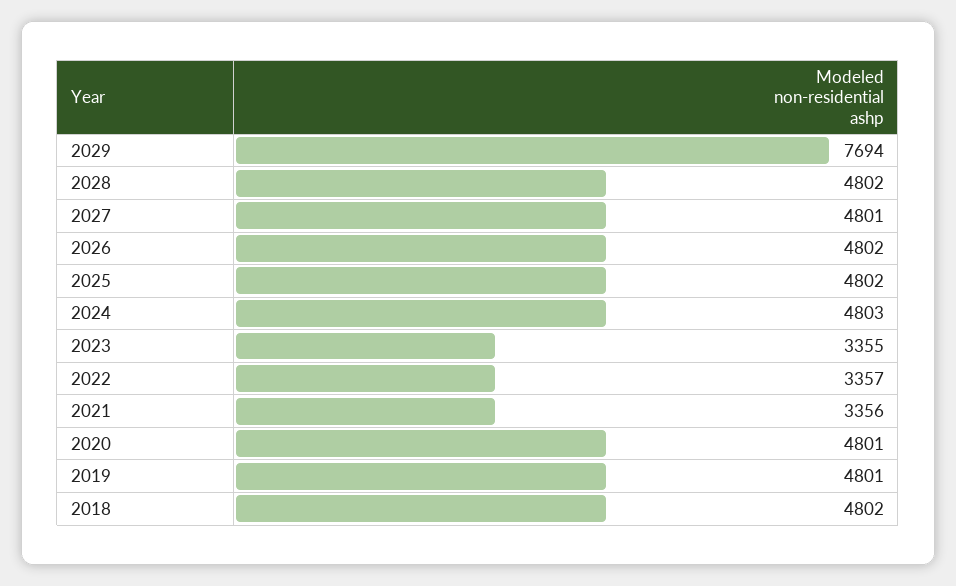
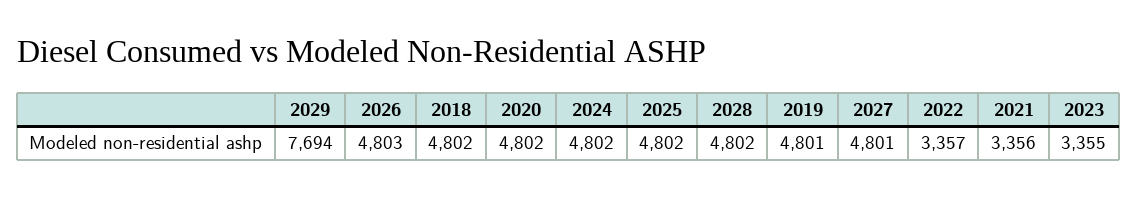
  {
    "2029": 7694,
    "2028": 4802,
    "2027": 4801,
-   "2026": 4802,
+   "2026": 4803,
    "2025": 4802,
-   "2024": 4803,
+   "2024": 4802,
    "2023": 3355,
    "2022": 3357,
    "2021": 3356,
-   "2020": 4801,
+   "2020": 4802,
    "2019": 4801,
    "2018": 4802
  }

